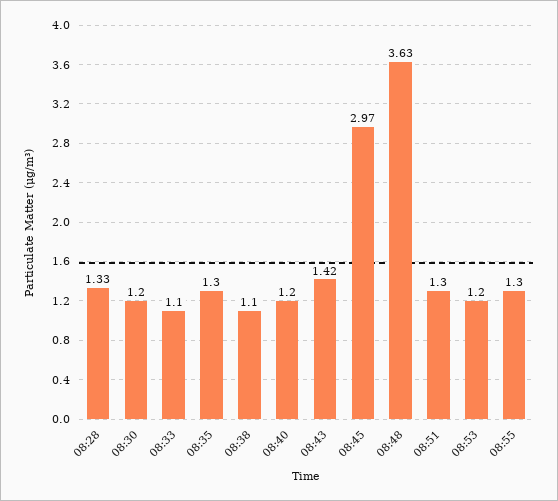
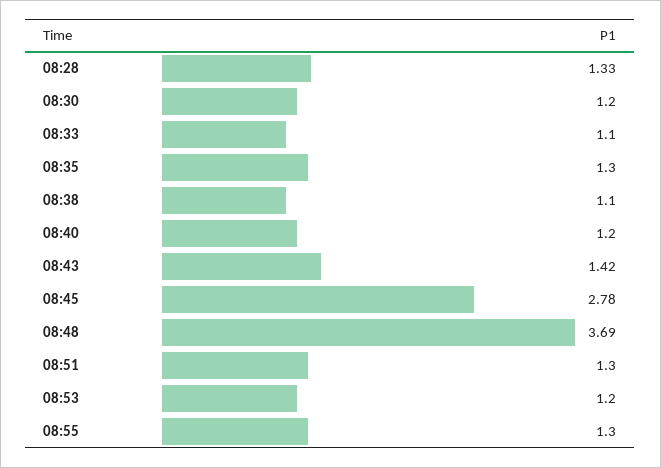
  {
    "08:28": 1.33,
    "08:30": 1.2,
    "08:33": 1.1,
    "08:35": 1.3,
    "08:38": 1.1,
    "08:40": 1.2,
    "08:43": 1.42,
-   "08:45": 2.97,
+   "08:45": 2.78,
-   "08:48": 3.63,
+   "08:48": 3.69,
    "08:51": 1.3,
    "08:53": 1.2,
    "08:55": 1.3
  }

